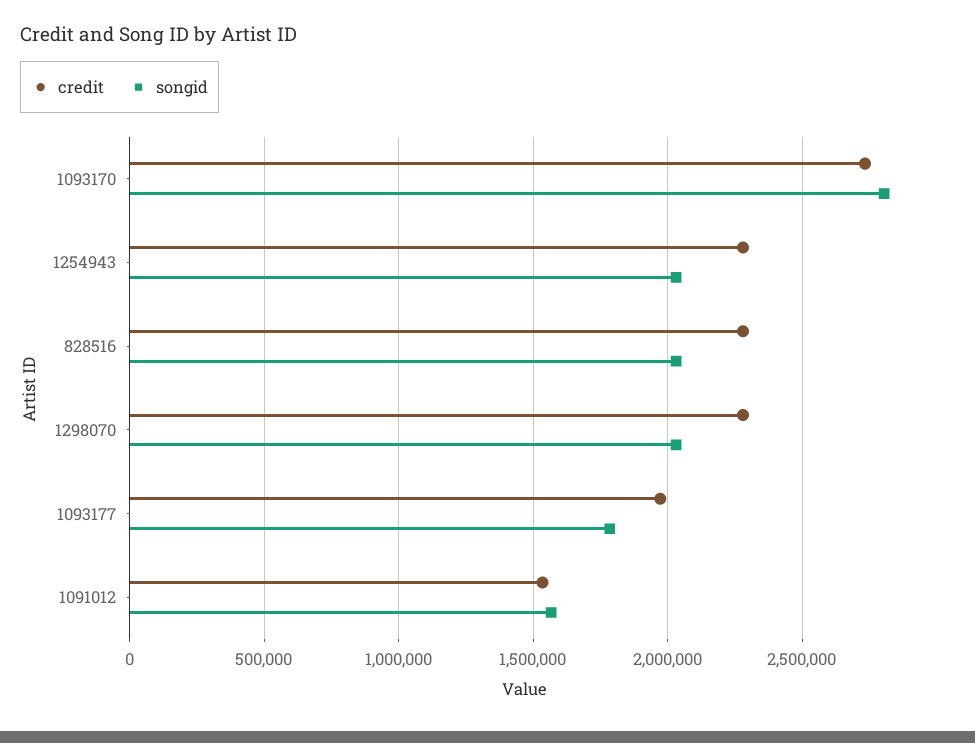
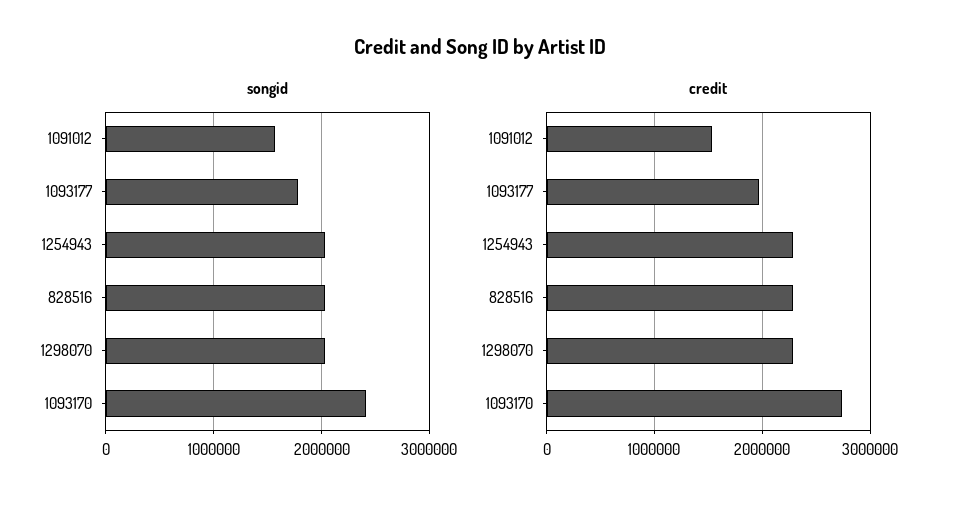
  {
    "credit": {
      "1093170": 2750000,
      "1254943": 2300000,
      "828516": 2300000,
      "1298070": 2300000,
      "1093177": 1950000,
      "1091012": 1550000
    },
    "songid": {
-     "1093170": 2800000,
+     "1093170": 2400000,
      "1254943": 2050000,
      "828516": 2050000,
      "1298070": 2050000,
      "1093177": 1800000,
      "1091012": 1550000
    }
  }

